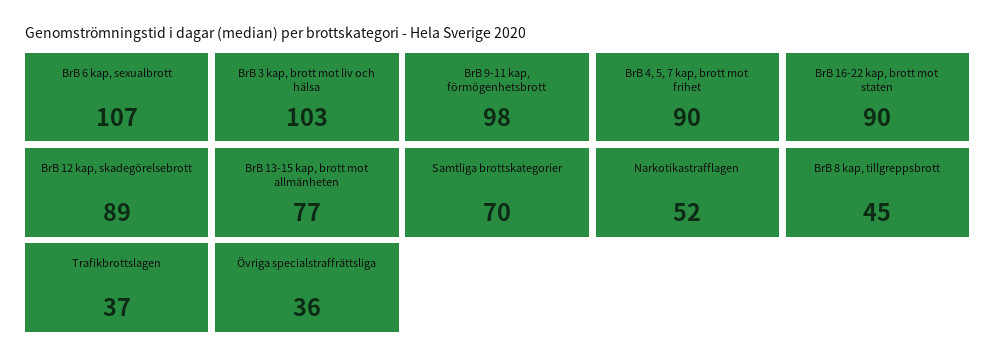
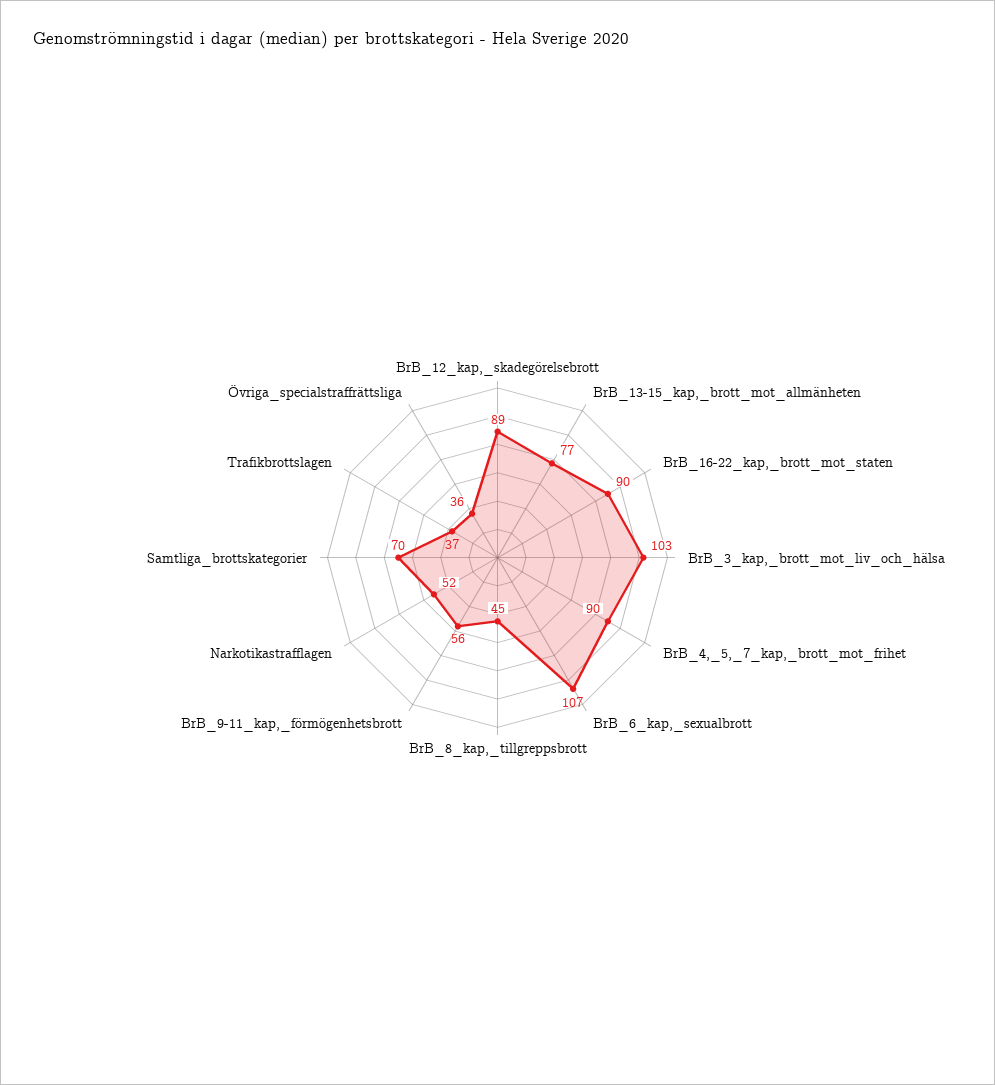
  {
    "BrB 6 kap, sexualbrott": 107,
    "BrB 3 kap, brott mot liv och hälsa": 103,
-   "BrB 9-11 kap, förmögenhetsbrott": 98,
+   "BrB 9-11 kap, förmögenhetsbrott": 56,
    "BrB 4, 5, 7 kap, brott mot frihet": 90,
    "BrB 16-22 kap, brott mot staten": 90,
    "BrB 12 kap, skadegörelsebrott": 89,
    "BrB 13-15 kap, brott mot allmänheten": 77,
    "Samtliga brottskategorier": 70,
    "Narkotikastrafflagen": 52,
    "BrB 8 kap, tillgreppsbrott": 45,
    "Trafikbrottslagen": 37,
    "Övriga specialstraffrättsliga": 36
  }

